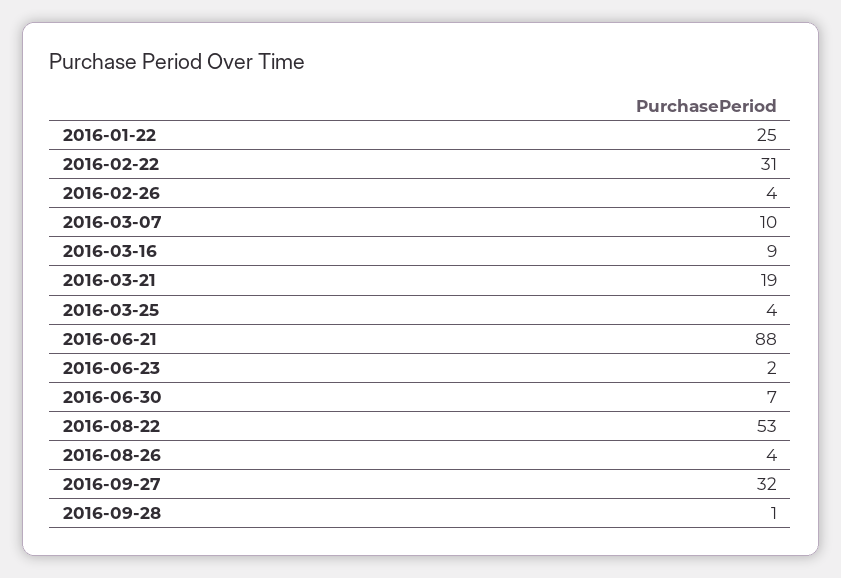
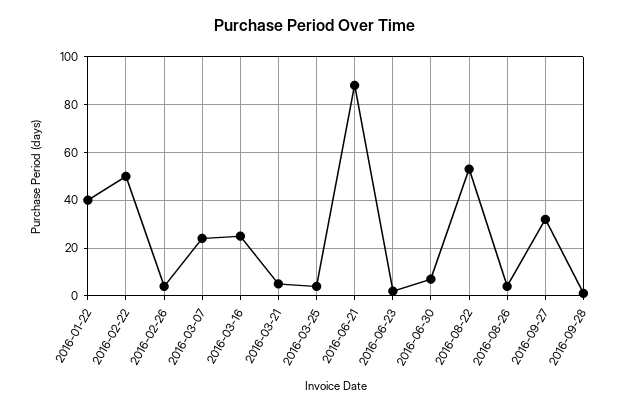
  {
-   "2016-01-22": 25,
+   "2016-01-22": 40,
-   "2016-02-22": 31,
+   "2016-02-22": 50,
    "2016-02-26": 4,
-   "2016-03-07": 10,
+   "2016-03-07": 25,
-   "2016-03-16": 9,
+   "2016-03-16": 25,
-   "2016-03-21": 19,
+   "2016-03-21": 5,
    "2016-03-25": 4,
    "2016-06-21": 88,
    "2016-06-23": 2,
    "2016-06-30": 7,
    "2016-08-22": 53,
    "2016-08-26": 4,
    "2016-09-27": 32,
    "2016-09-28": 1
  }

